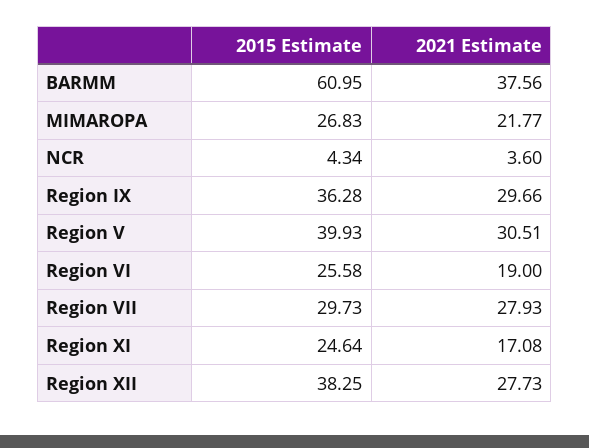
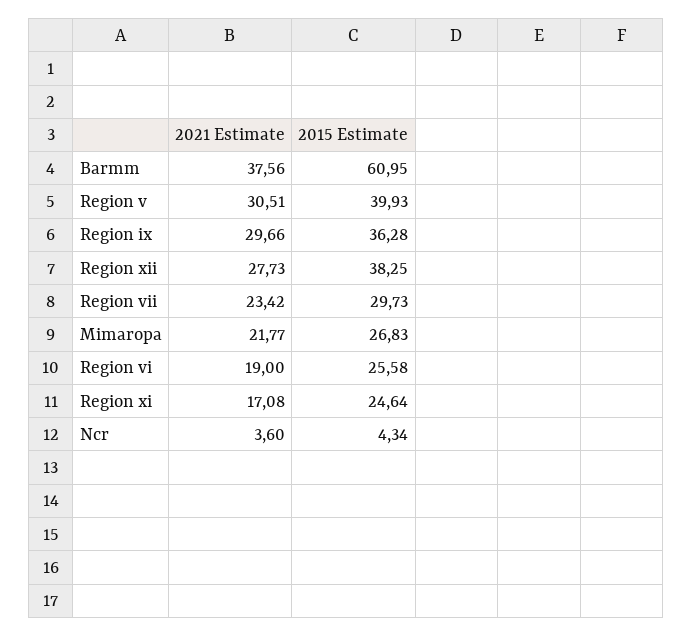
  {
    "2015 Estimate": {
      "BARMM": 60.95,
      "MIMAROPA": 26.83,
      "NCR": 4.34,
      "Region IX": 36.28,
      "Region V": 39.93,
      "Region VI": 25.58,
      "Region VII": 29.73,
      "Region XI": 24.64,
      "Region XII": 38.25
    },
    "2021 Estimate": {
      "BARMM": 37.56,
      "MIMAROPA": 21.77,
      "NCR": 3.6,
      "Region IX": 29.66,
      "Region V": 30.51,
      "Region VI": 19,
-     "Region VII": 27.93,
+     "Region VII": 23.42,
      "Region XI": 17.08,
      "Region XII": 27.73
    }
  }

